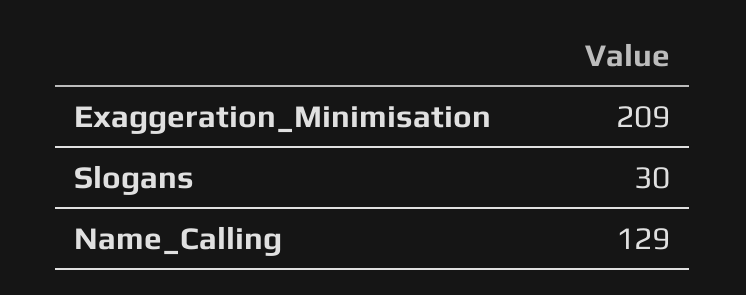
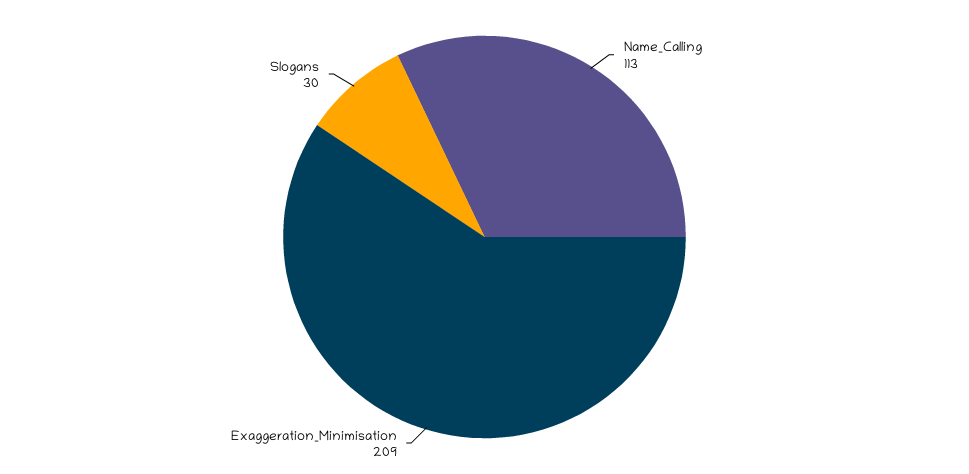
  {
    "Exaggeration_Minimisation": 209,
    "Slogans": 30,
-   "Name_Calling": 129
+   "Name_Calling": 113
  }

